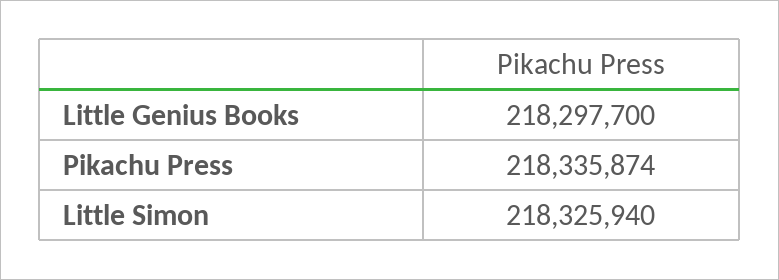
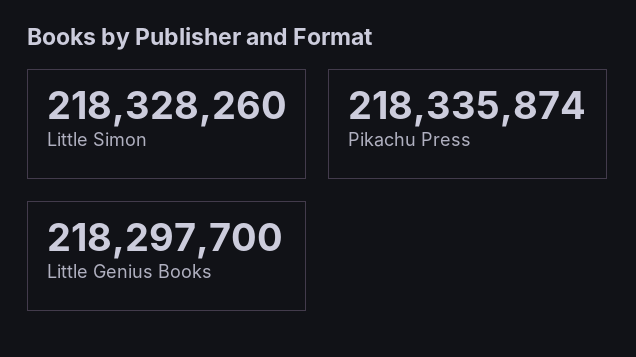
  {
    "Little Genius Books": 218297700,
    "Pikachu Press": 218335874,
-   "Little Simon": 218325940
+   "Little Simon": 218328260
  }

